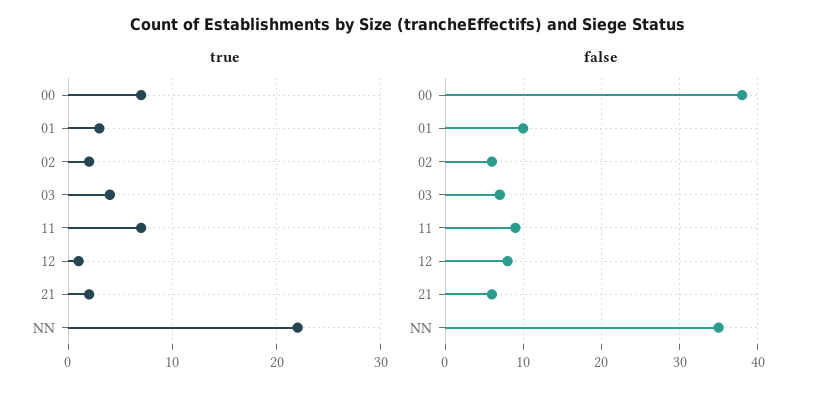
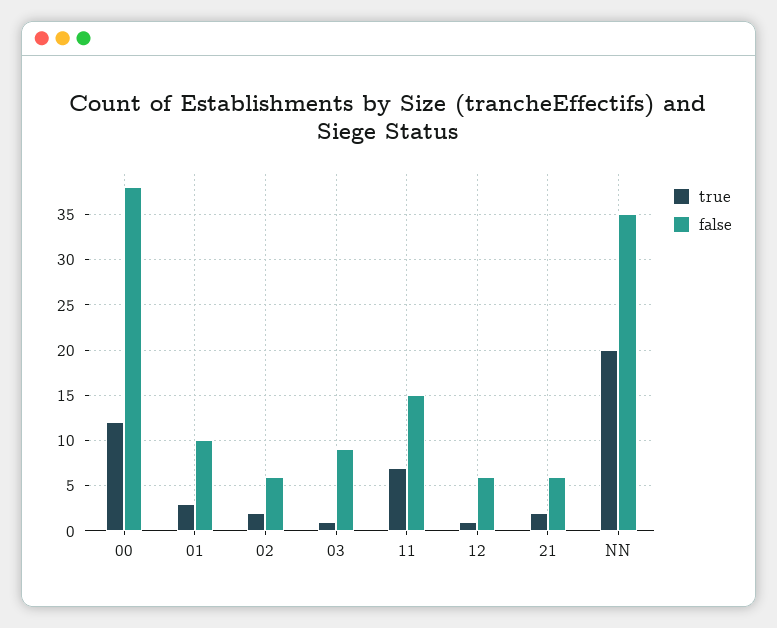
  {
    "true": {
-     "00": 7,
+     "00": 12,
      "01": 3,
      "02": 2,
-     "03": 4,
+     "03": 1,
      "11": 7,
      "12": 1,
      "21": 2,
-     "NN": 22
+     "NN": 20
    },
    "false": {
      "00": 38,
      "01": 10,
      "02": 6,
-     "03": 7,
+     "03": 9,
-     "11": 9,
+     "11": 15,
-     "12": 8,
+     "12": 6,
      "21": 6,
      "NN": 35
    }
  }

